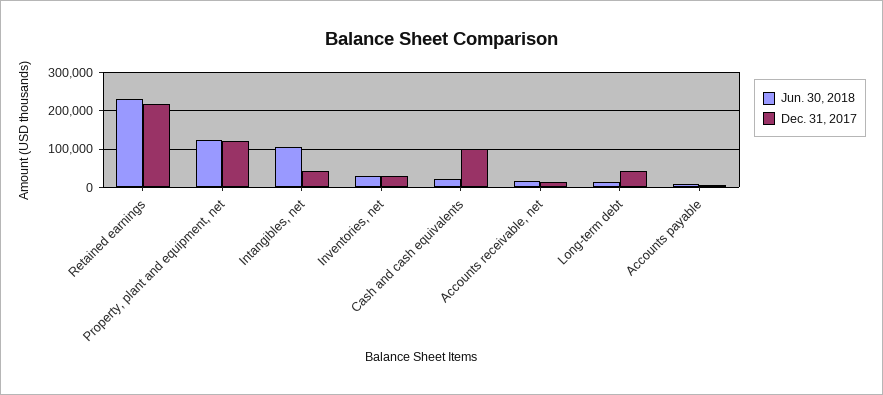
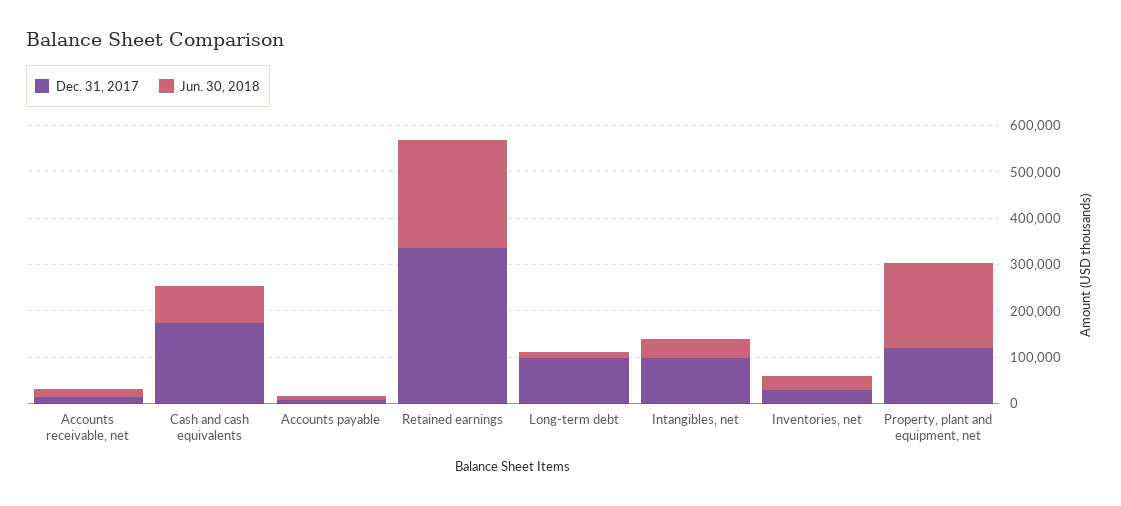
  {
    "Jun. 30, 2018": {
      "Retained earnings": 240000,
-     "Property, plant and equipment, net": 120000,
+     "Property, plant and equipment, net": 180000,
-     "Intangibles, net": 100000,
+     "Intangibles, net": 40000,
      "Inventories, net": 20000,
-     "Cash and cash equivalents": 20000,
+     "Cash and cash equivalents": 80000,
      "Accounts receivable, net": 20000,
      "Long-term debt": 20000,
      "Accounts payable": 0
    },
    "Dec. 31, 2017": {
-     "Retained earnings": 220000,
+     "Retained earnings": 340000,
      "Property, plant and equipment, net": 120000,
-     "Intangibles, net": 40000,
+     "Intangibles, net": 100000,
      "Inventories, net": 40000,
-     "Cash and cash equivalents": 100000,
+     "Cash and cash equivalents": 180000,
      "Accounts receivable, net": 20000,
-     "Long-term debt": 40000,
+     "Long-term debt": 100000,
      "Accounts payable": 0
    }
  }

